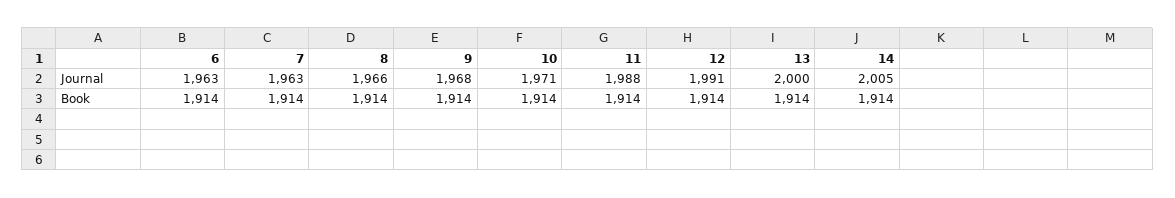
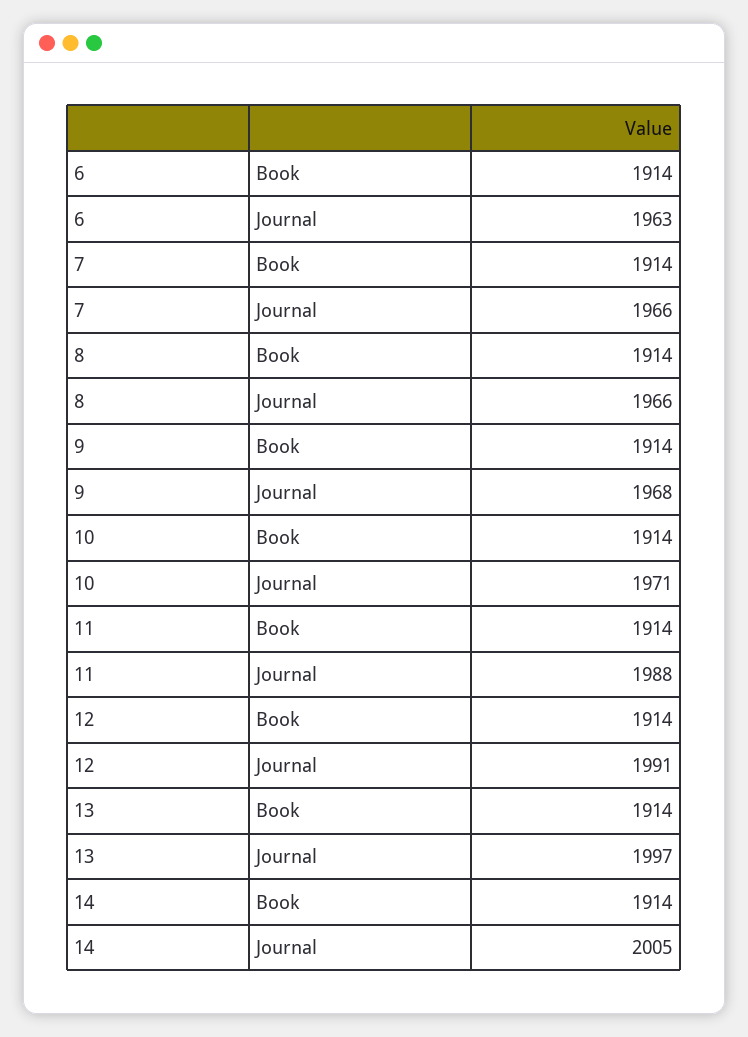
  {
    "6": {
      "Journal": 1963,
      "Book": 1914
    },
    "7": {
-     "Journal": 1963,
+     "Journal": 1966,
      "Book": 1914
    },
    "8": {
      "Journal": 1966,
      "Book": 1914
    },
    "9": {
      "Journal": 1968,
      "Book": 1914
    },
    "10": {
      "Journal": 1971,
      "Book": 1914
    },
    "11": {
      "Journal": 1988,
      "Book": 1914
    },
    "12": {
      "Journal": 1991,
      "Book": 1914
    },
    "13": {
-     "Journal": 2000,
+     "Journal": 1997,
      "Book": 1914
    },
    "14": {
      "Journal": 2005,
      "Book": 1914
    }
  }

